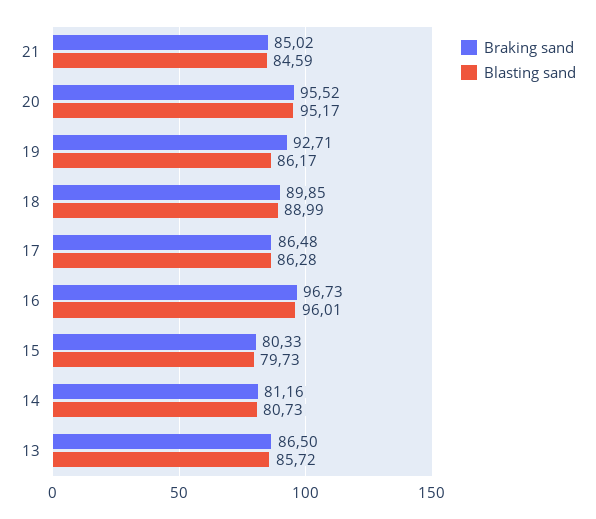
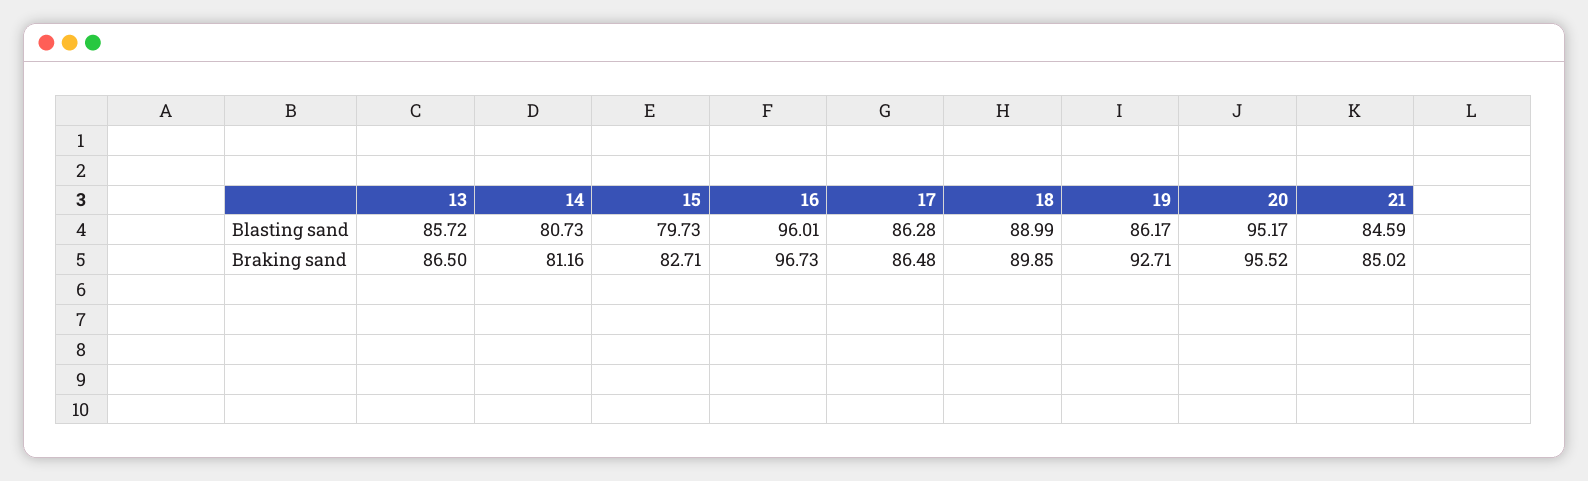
  {
    "Braking sand": {
      "21": 85.02,
      "20": 95.52,
      "19": 92.71,
      "18": 89.85,
      "17": 86.48,
      "16": 96.73,
-     "15": 80.33,
+     "15": 82.71,
      "14": 81.16,
      "13": 86.5
    },
    "Blasting sand": {
      "21": 84.59,
      "20": 95.17,
      "19": 86.17,
      "18": 88.99,
      "17": 86.28,
      "16": 96.01,
      "15": 79.73,
      "14": 80.73,
      "13": 85.72
    }
  }

